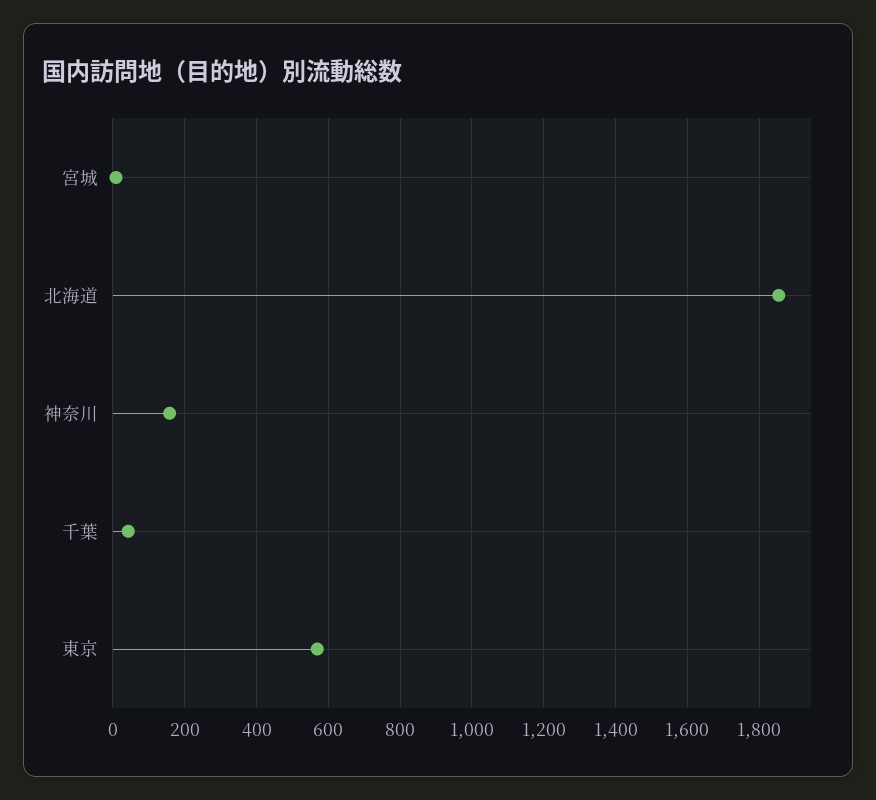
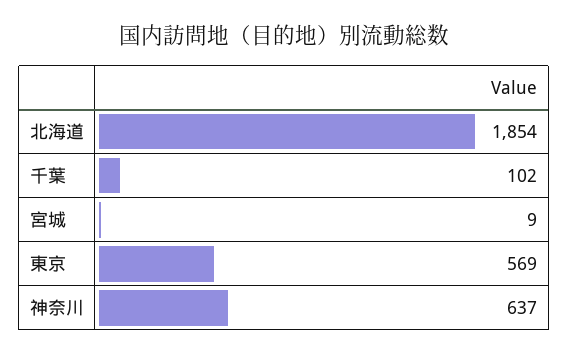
  {
    "宮城": 9,
    "北海道": 1854,
-   "神奈川": 160,
+   "神奈川": 637,
-   "千葉": 40,
+   "千葉": 102,
    "東京": 569
  }

